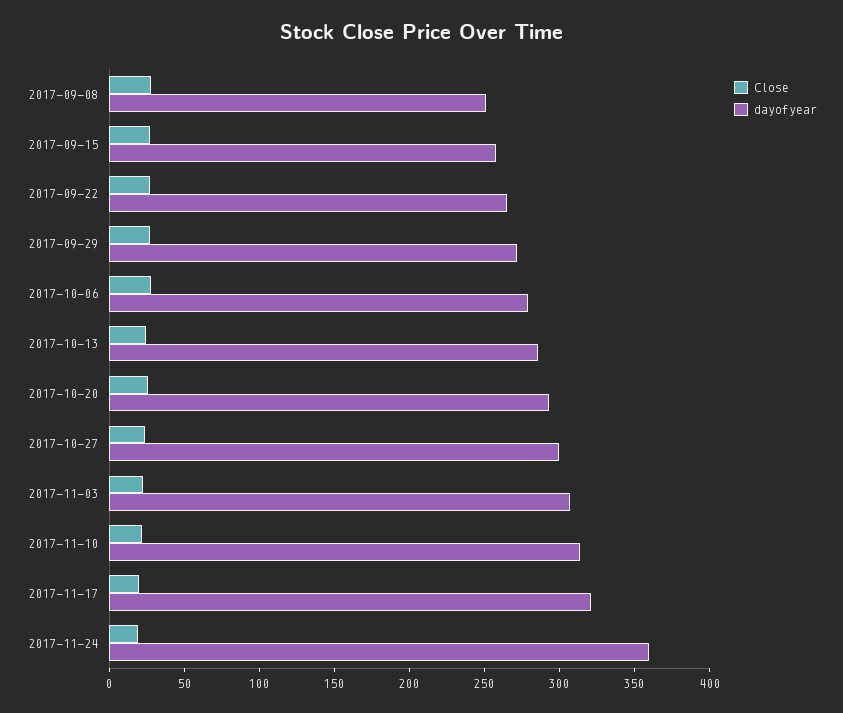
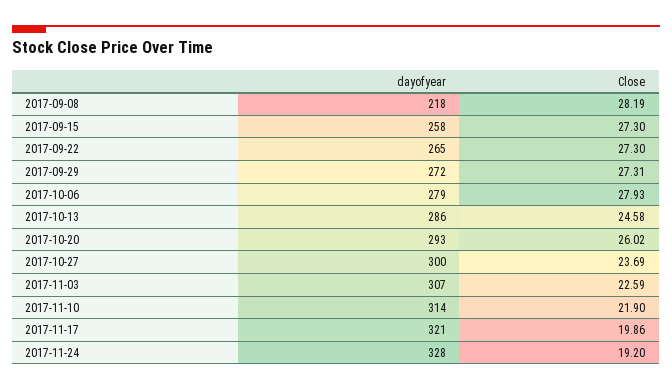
  {
    "Close": {
      "2017-09-08": 28.19,
      "2017-09-15": 27.3,
      "2017-09-22": 27.3,
      "2017-09-29": 27.31,
      "2017-10-06": 27.93,
      "2017-10-13": 24.58,
      "2017-10-20": 26.02,
      "2017-10-27": 23.69,
      "2017-11-03": 22.59,
      "2017-11-10": 21.9,
      "2017-11-17": 19.86,
      "2017-11-24": 19.2
    },
    "dayofyear": {
-     "2017-09-08": 250,
+     "2017-09-08": 218,
      "2017-09-15": 258,
      "2017-09-22": 265,
      "2017-09-29": 272,
      "2017-10-06": 279,
      "2017-10-13": 286,
      "2017-10-20": 293,
      "2017-10-27": 300,
      "2017-11-03": 307,
      "2017-11-10": 314,
      "2017-11-17": 321,
-     "2017-11-24": 360
+     "2017-11-24": 328
    }
  }

